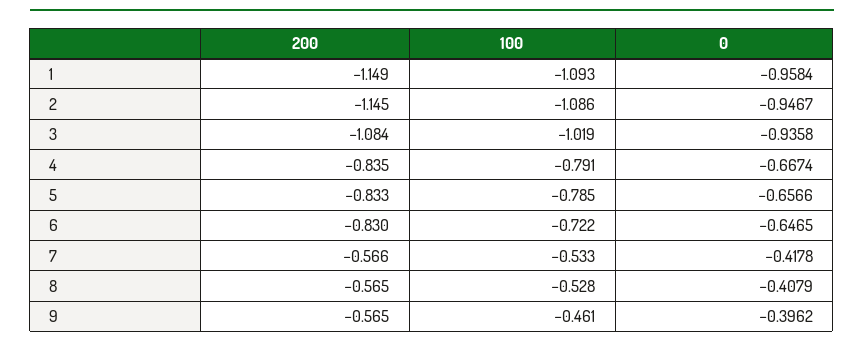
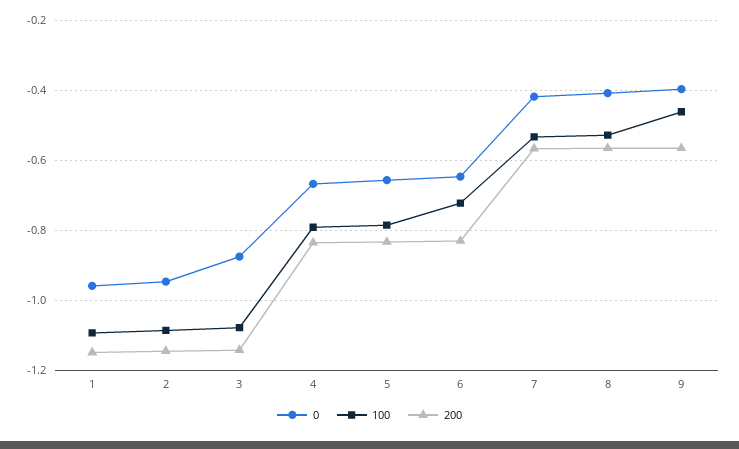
  {
    "200": {
      "1": -1.149,
      "2": -1.145,
-     "3": -1.084,
+     "3": -1.14,
      "4": -0.835,
      "5": -0.833,
      "6": -0.83,
      "7": -0.566,
      "8": -0.565,
      "9": -0.565
    },
    "100": {
      "1": -1.093,
      "2": -1.086,
-     "3": -1.019,
+     "3": -1.08,
      "4": -0.791,
      "5": -0.785,
      "6": -0.722,
      "7": -0.533,
      "8": -0.528,
      "9": -0.461
    },
    "0": {
      "1": -0.9584,
      "2": -0.9467,
-     "3": -0.9358,
+     "3": -0.88,
      "4": -0.6674,
      "5": -0.6566,
      "6": -0.6465,
      "7": -0.4178,
      "8": -0.4079,
      "9": -0.3962
    }
  }

